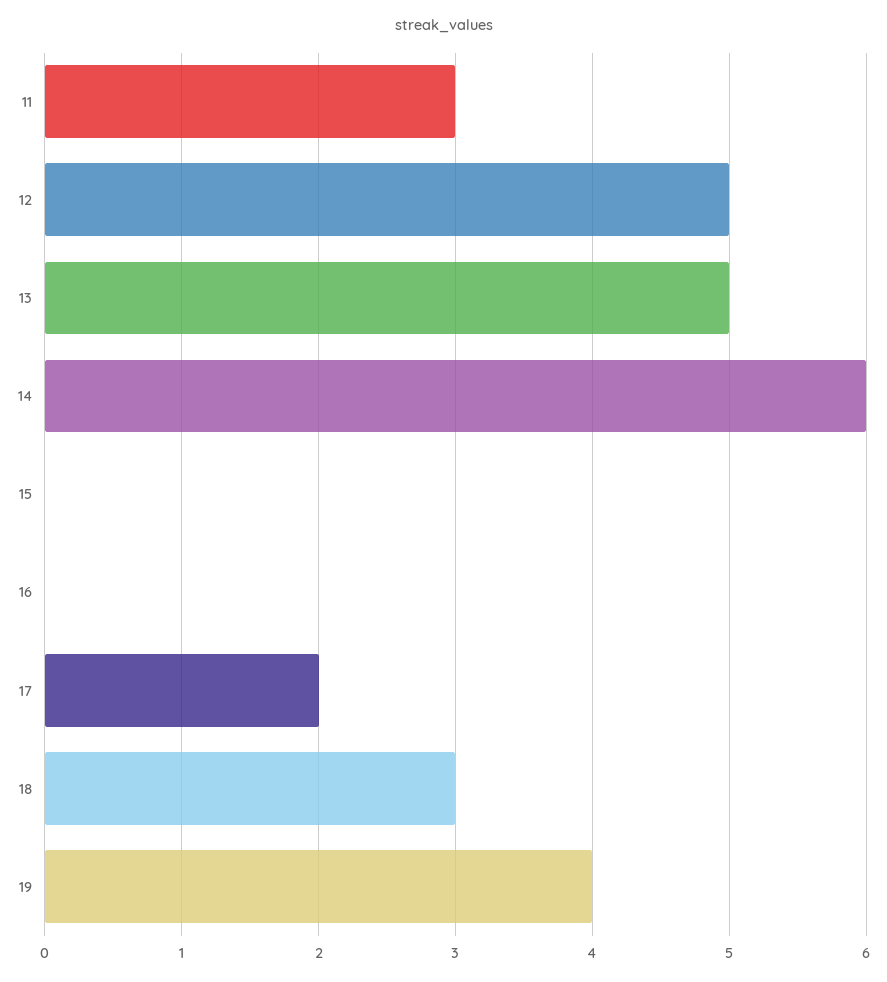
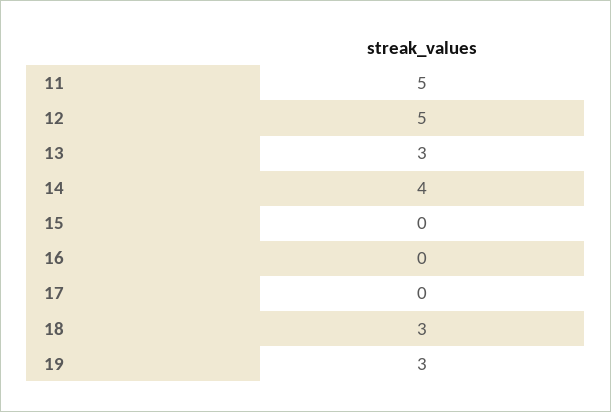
  {
-   "11": 3,
+   "11": 5,
    "12": 5,
-   "13": 5,
+   "13": 3,
-   "14": 6,
+   "14": 4,
    "15": 0,
    "16": 0,
-   "17": 2,
+   "17": 0,
    "18": 3,
-   "19": 4
+   "19": 3
  }

